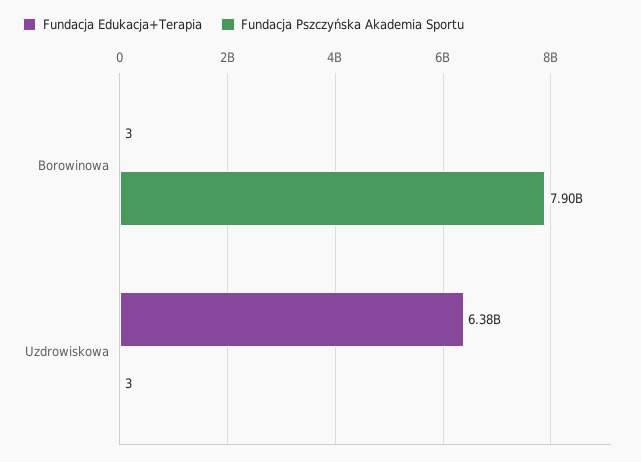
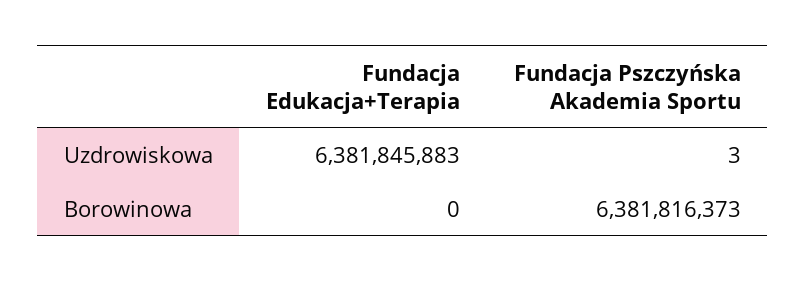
  {
    "Fundacja Edukacja+Terapia": {
-     "Borowinowa": 3,
+     "Borowinowa": 0,
      "Uzdrowiskowa": 6381845883
    },
    "Fundacja Pszczyńska Akademia Sportu": {
-     "Borowinowa": 7900000000,
+     "Borowinowa": 6381816373,
      "Uzdrowiskowa": 3
    }
  }

